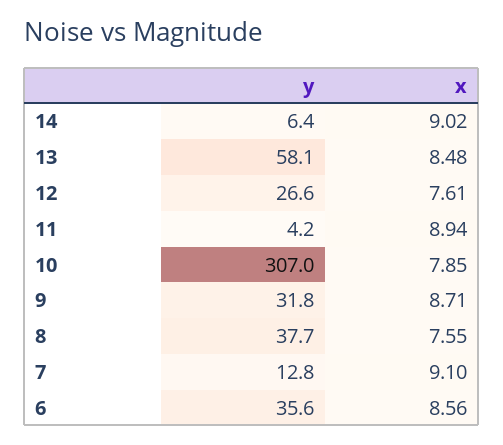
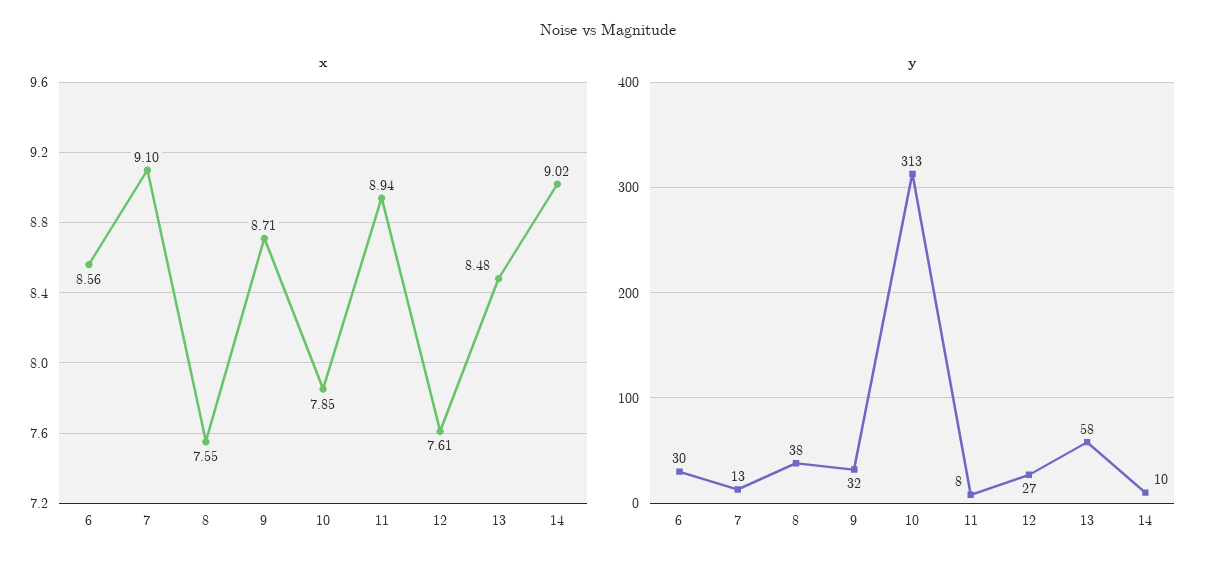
  {
    "y": {
-     "14": 6.4,
+     "14": 10,
      "13": 58.1,
      "12": 26.6,
-     "11": 4.2,
+     "11": 8,
-     "10": 307,
+     "10": 313,
      "9": 31.8,
      "8": 37.7,
      "7": 12.8,
-     "6": 35.6
+     "6": 30
    },
    "x": {
      "14": 9.02,
      "13": 8.48,
      "12": 7.61,
      "11": 8.94,
      "10": 7.85,
      "9": 8.71,
      "8": 7.55,
      "7": 9.1,
      "6": 8.56
    }
  }

